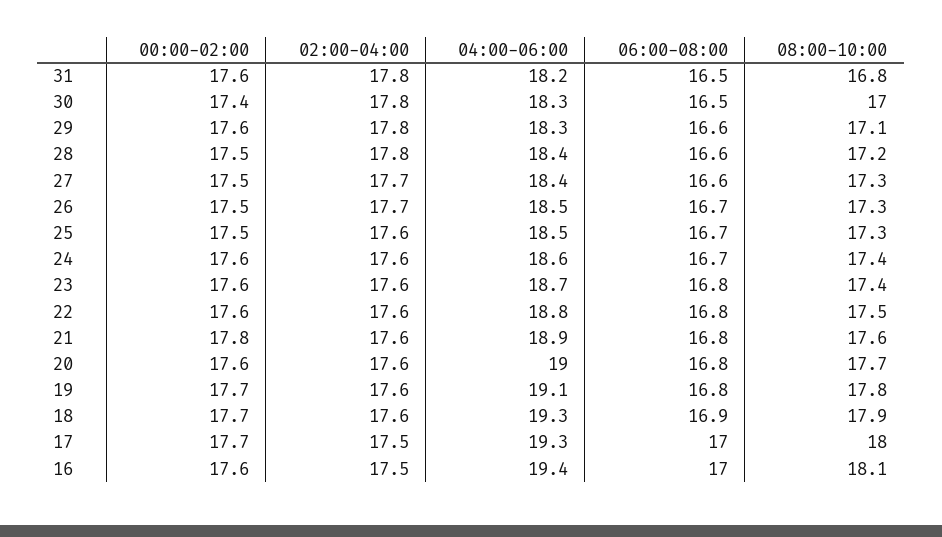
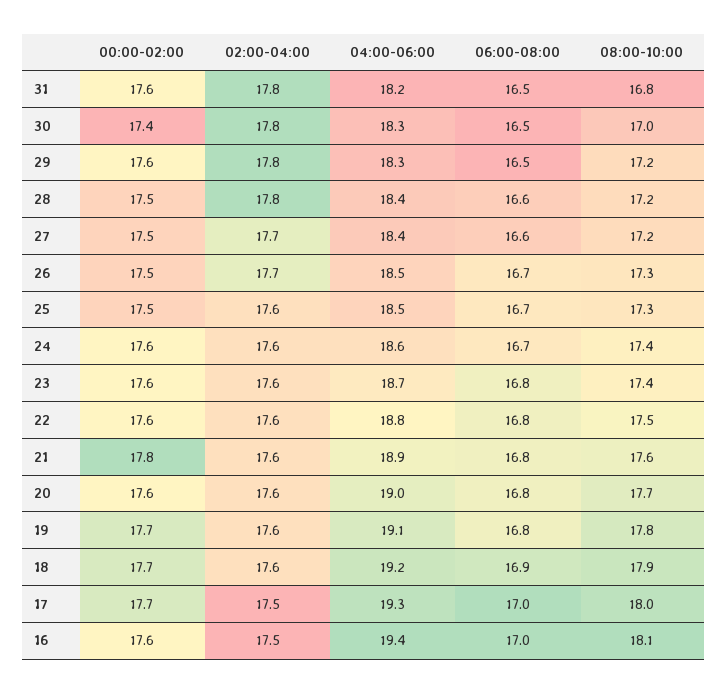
  {
    "00:00-02:00": {
      "31": 17.6,
      "30": 17.4,
      "29": 17.6,
      "28": 17.5,
      "27": 17.5,
      "26": 17.5,
      "25": 17.5,
      "24": 17.6,
      "23": 17.6,
      "22": 17.6,
      "21": 17.8,
      "20": 17.6,
      "19": 17.7,
      "18": 17.7,
      "17": 17.7,
      "16": 17.6
    },
    "02:00-04:00": {
      "31": 17.8,
      "30": 17.8,
      "29": 17.8,
      "28": 17.8,
      "27": 17.7,
      "26": 17.7,
      "25": 17.6,
      "24": 17.6,
      "23": 17.6,
      "22": 17.6,
      "21": 17.6,
      "20": 17.6,
      "19": 17.6,
      "18": 17.6,
      "17": 17.5,
      "16": 17.5
    },
    "04:00-06:00": {
      "31": 18.2,
      "30": 18.3,
      "29": 18.3,
      "28": 18.4,
      "27": 18.4,
      "26": 18.5,
      "25": 18.5,
      "24": 18.6,
      "23": 18.7,
      "22": 18.8,
      "21": 18.9,
      "20": 19,
      "19": 19.1,
-     "18": 19.3,
+     "18": 19.2,
      "17": 19.3,
      "16": 19.4
    },
    "06:00-08:00": {
      "31": 16.5,
      "30": 16.5,
-     "29": 16.6,
+     "29": 16.5,
      "28": 16.6,
      "27": 16.6,
      "26": 16.7,
      "25": 16.7,
      "24": 16.7,
      "23": 16.8,
      "22": 16.8,
      "21": 16.8,
      "20": 16.8,
      "19": 16.8,
      "18": 16.9,
      "17": 17,
      "16": 17
    },
    "08:00-10:00": {
      "31": 16.8,
      "30": 17,
-     "29": 17.1,
+     "29": 17.2,
      "28": 17.2,
-     "27": 17.3,
+     "27": 17.2,
      "26": 17.3,
      "25": 17.3,
      "24": 17.4,
      "23": 17.4,
      "22": 17.5,
      "21": 17.6,
      "20": 17.7,
      "19": 17.8,
      "18": 17.9,
      "17": 18,
      "16": 18.1
    }
  }

